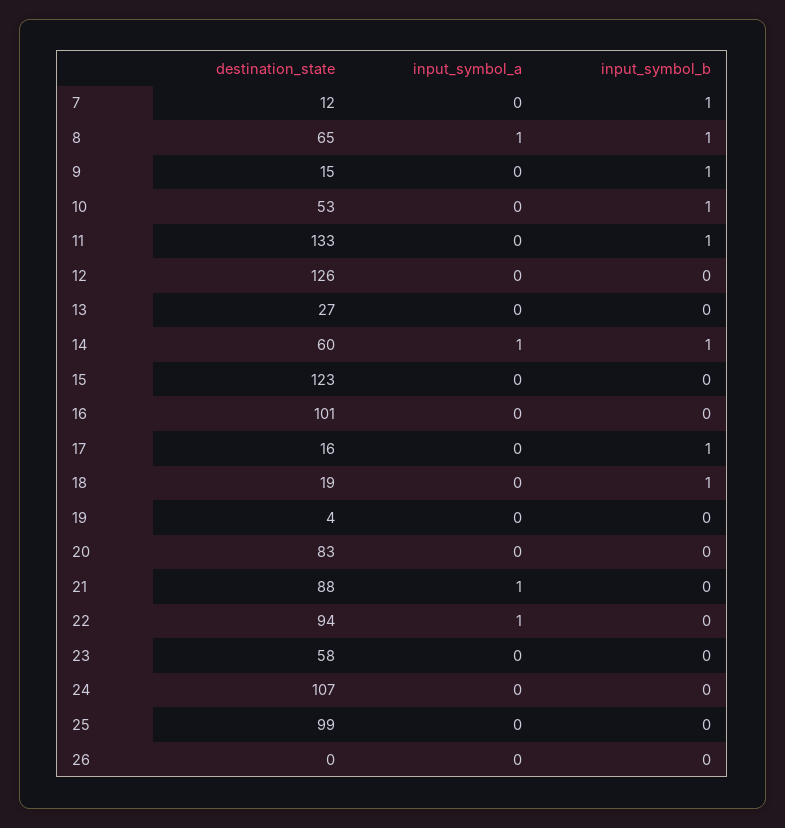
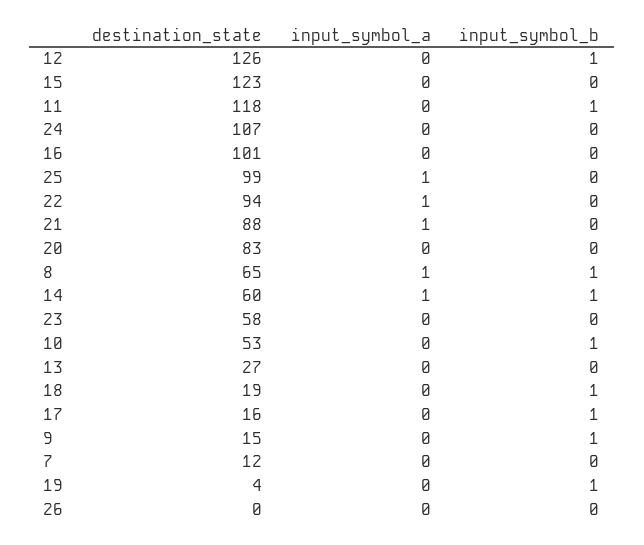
  {
    "destination_state": {
      "7": 12,
      "8": 65,
      "9": 15,
      "10": 53,
-     "11": 133,
+     "11": 118,
      "12": 126,
      "13": 27,
      "14": 60,
      "15": 123,
      "16": 101,
      "17": 16,
      "18": 19,
      "19": 4,
      "20": 83,
      "21": 88,
      "22": 94,
      "23": 58,
      "24": 107,
      "25": 99,
      "26": 0
    },
    "input_symbol_a": {
      "7": 0,
      "8": 1,
      "9": 0,
      "10": 0,
      "11": 0,
      "12": 0,
      "13": 0,
      "14": 1,
      "15": 0,
      "16": 0,
      "17": 0,
      "18": 0,
      "19": 0,
      "20": 0,
      "21": 1,
      "22": 1,
      "23": 0,
      "24": 0,
-     "25": 0,
+     "25": 1,
      "26": 0
    },
    "input_symbol_b": {
-     "7": 1,
+     "7": 0,
      "8": 1,
      "9": 1,
      "10": 1,
      "11": 1,
-     "12": 0,
+     "12": 1,
      "13": 0,
      "14": 1,
      "15": 0,
      "16": 0,
      "17": 1,
      "18": 1,
-     "19": 0,
+     "19": 1,
      "20": 0,
      "21": 0,
      "22": 0,
      "23": 0,
      "24": 0,
      "25": 0,
      "26": 0
    }
  }

